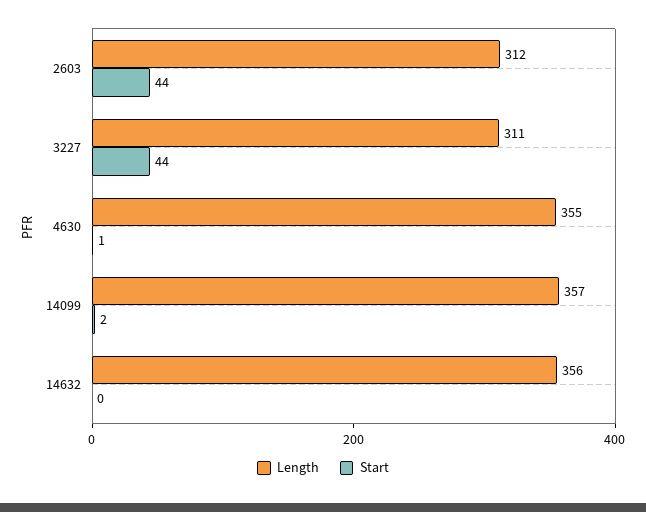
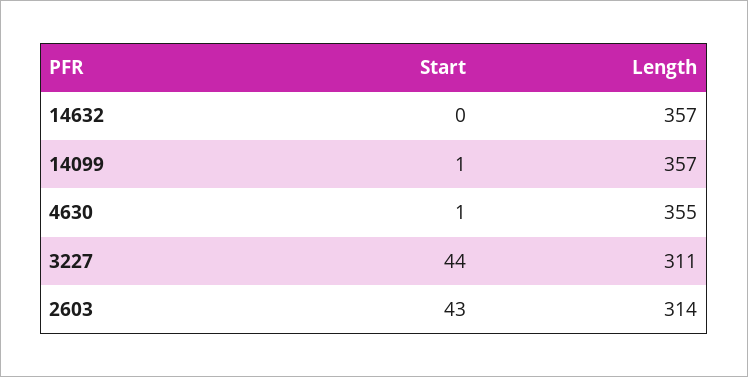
  {
    "Length": {
-     "2603": 312,
+     "2603": 314,
      "3227": 311,
      "4630": 355,
      "14099": 357,
-     "14632": 356
+     "14632": 357
    },
    "Start": {
-     "2603": 44,
+     "2603": 43,
      "3227": 44,
      "4630": 1,
-     "14099": 2,
+     "14099": 1,
      "14632": 0
    }
  }

